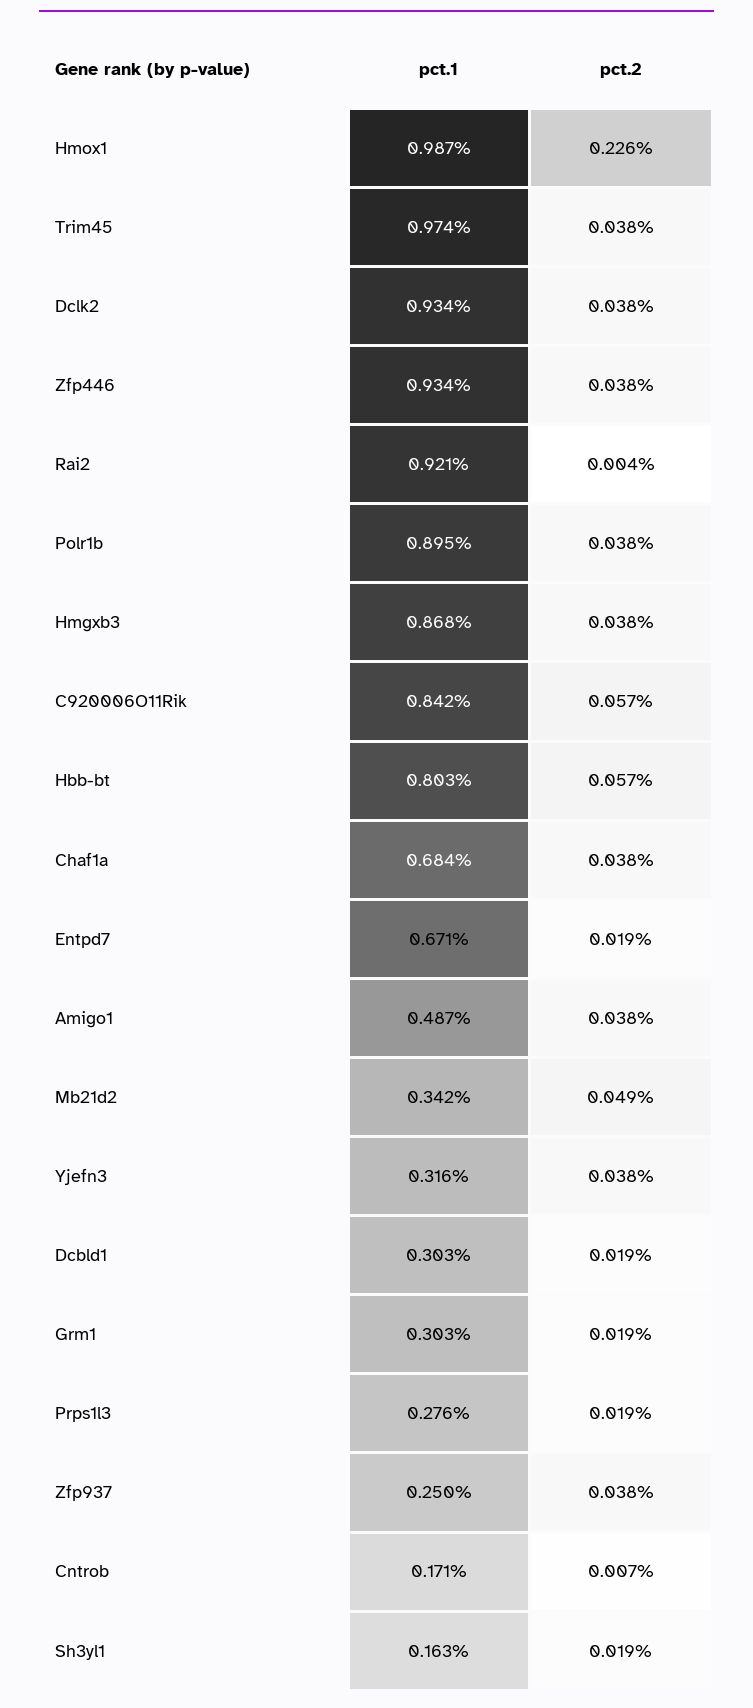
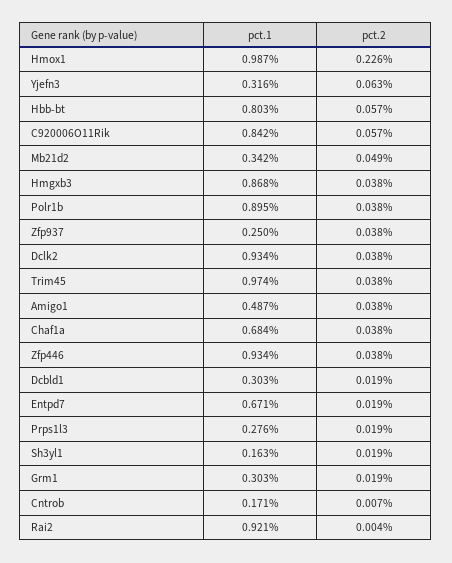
  {
    "pct.1": {
      "Hmox1": 0.987,
      "Trim45": 0.974,
      "Dclk2": 0.934,
      "Zfp446": 0.934,
      "Rai2": 0.921,
      "Polr1b": 0.895,
      "Hmgxb3": 0.868,
      "C920006O11Rik": 0.842,
      "Hbb-bt": 0.803,
      "Chaf1a": 0.684,
      "Entpd7": 0.671,
      "Amigo1": 0.487,
      "Mb21d2": 0.342,
      "Yjefn3": 0.316,
      "Dcbld1": 0.303,
      "Grm1": 0.303,
      "Prps1l3": 0.276,
      "Zfp937": 0.25,
      "Cntrob": 0.171,
      "Sh3yl1": 0.163
    },
    "pct.2": {
      "Hmox1": 0.226,
      "Trim45": 0.038,
      "Dclk2": 0.038,
      "Zfp446": 0.038,
      "Rai2": 0.004,
      "Polr1b": 0.038,
      "Hmgxb3": 0.038,
      "C920006O11Rik": 0.057,
      "Hbb-bt": 0.057,
      "Chaf1a": 0.038,
      "Entpd7": 0.019,
      "Amigo1": 0.038,
      "Mb21d2": 0.049,
-     "Yjefn3": 0.038,
+     "Yjefn3": 0.063,
      "Dcbld1": 0.019,
      "Grm1": 0.019,
      "Prps1l3": 0.019,
      "Zfp937": 0.038,
      "Cntrob": 0.007,
      "Sh3yl1": 0.019
    }
  }

